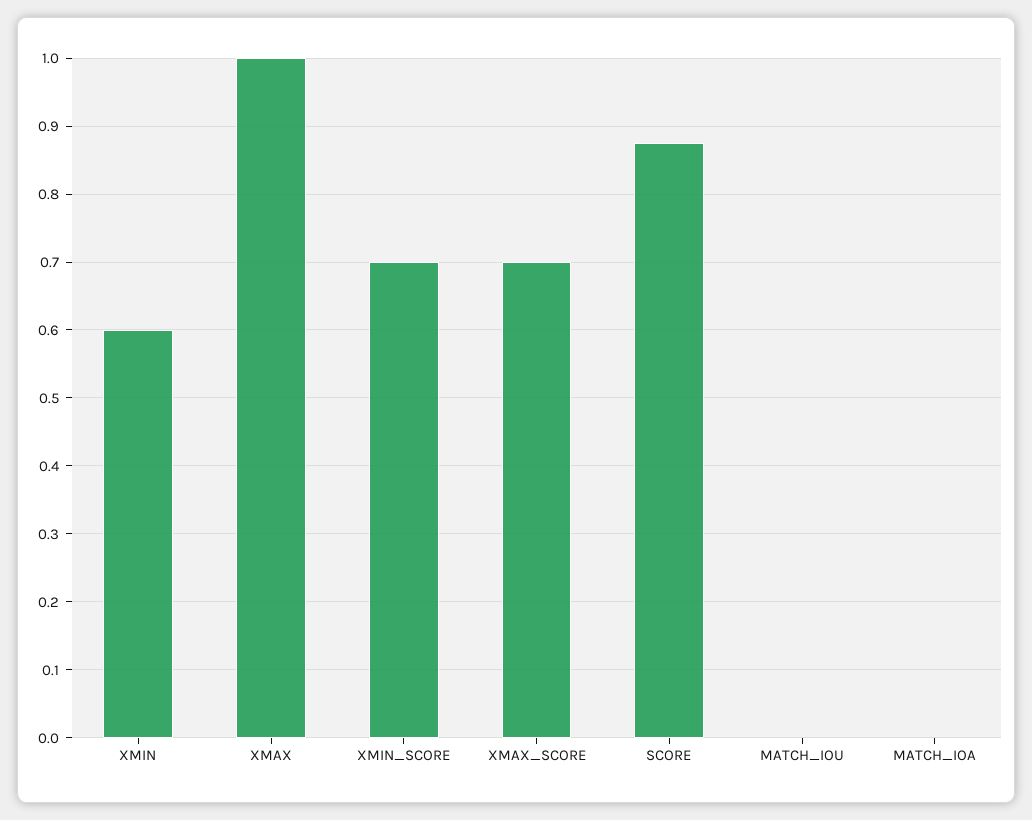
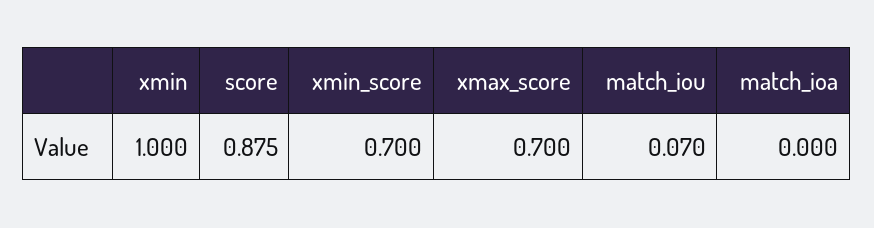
  {
-   "XMIN": 0.6,
+   "XMIN": 1,
-   "XMAX": 1,
    "XMIN_SCORE": 0.7,
    "XMAX_SCORE": 0.7,
    "SCORE": 0.875,
-   "MATCH_IOU": 0,
+   "MATCH_IOU": 0.07,
    "MATCH_IOA": 0
  }

